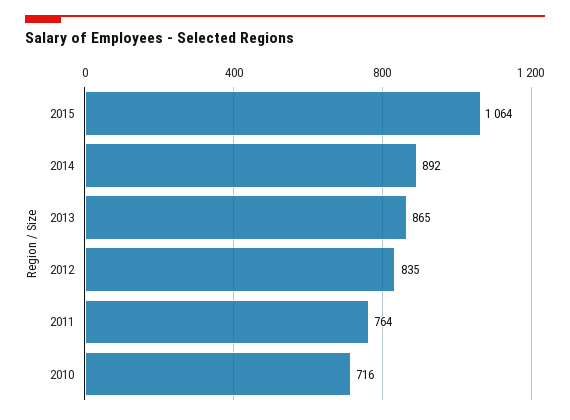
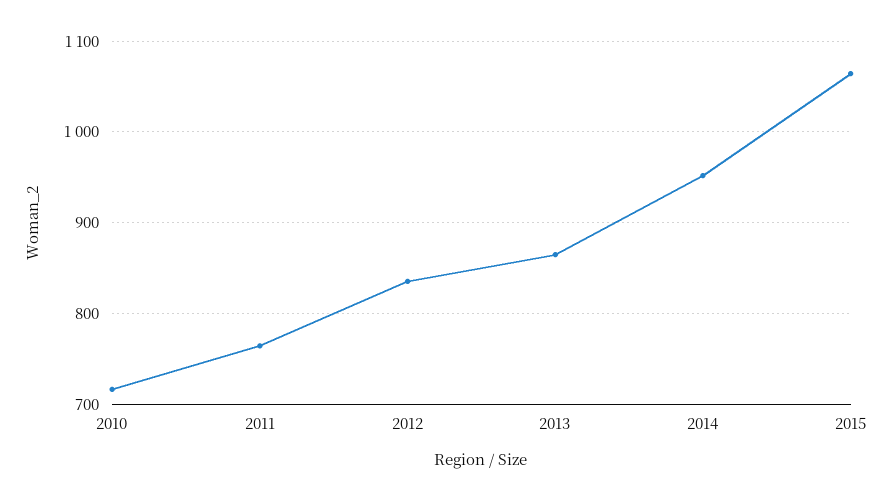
  {
    "2015": 1064,
-   "2014": 892,
+   "2014": 950,
    "2013": 865,
    "2012": 835,
    "2011": 764,
    "2010": 716
  }

